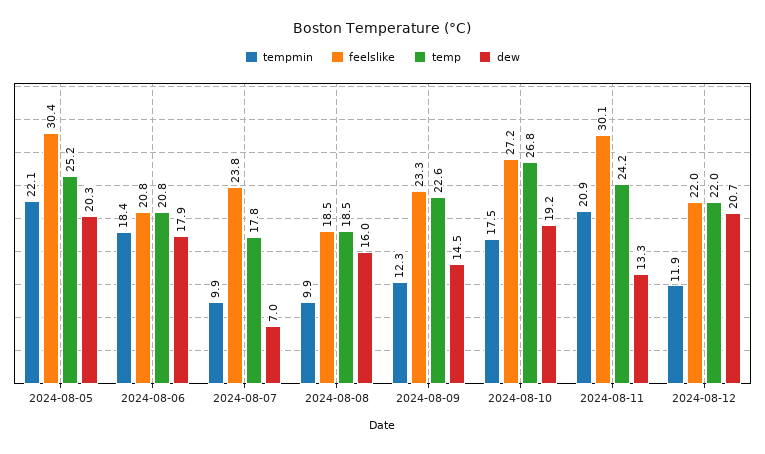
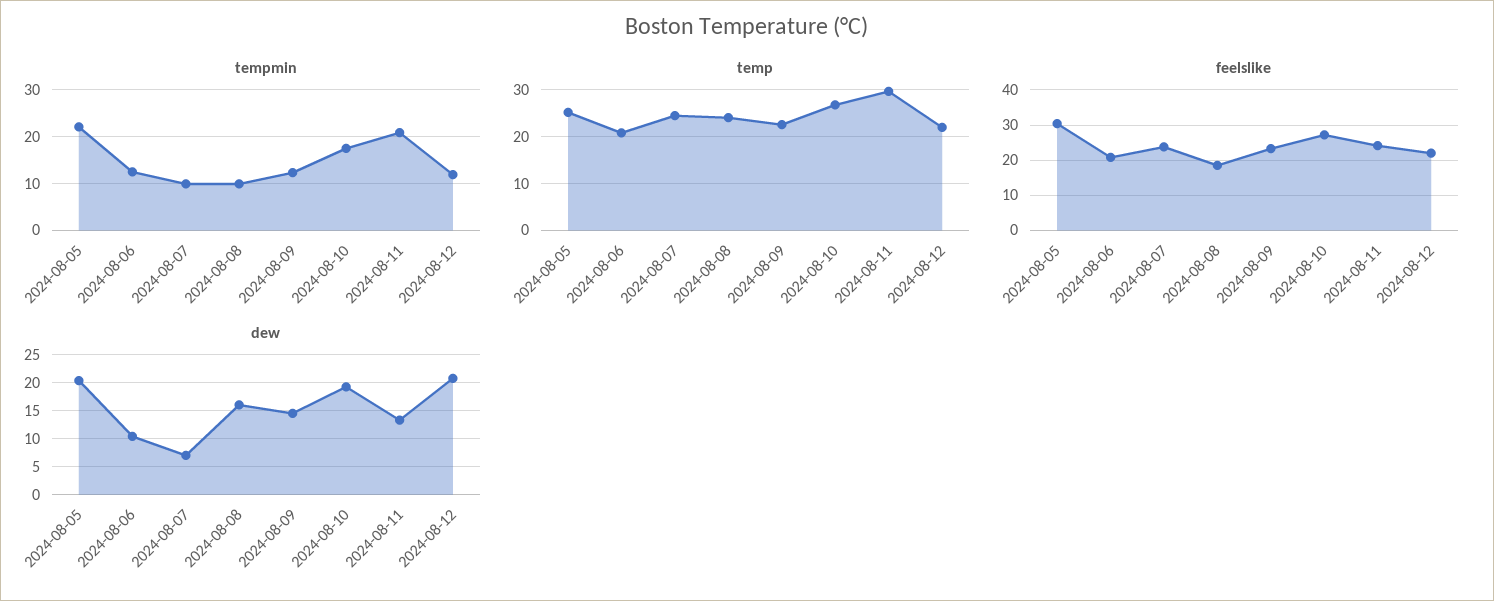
  {
    "tempmin": {
      "2024-08-05": 22.1,
-     "2024-08-06": 18.4,
+     "2024-08-06": 12,
      "2024-08-07": 9.9,
      "2024-08-08": 9.9,
      "2024-08-09": 12.3,
      "2024-08-10": 17.5,
      "2024-08-11": 20.9,
      "2024-08-12": 11.9
    },
    "feelslike": {
      "2024-08-05": 30.4,
      "2024-08-06": 20.8,
      "2024-08-07": 23.8,
      "2024-08-08": 18.5,
      "2024-08-09": 23.3,
      "2024-08-10": 27.2,
-     "2024-08-11": 30.1,
+     "2024-08-11": 24,
      "2024-08-12": 22
    },
    "temp": {
      "2024-08-05": 25.2,
      "2024-08-06": 20.8,
-     "2024-08-07": 17.8,
+     "2024-08-07": 24,
-     "2024-08-08": 18.5,
+     "2024-08-08": 24,
      "2024-08-09": 22.6,
      "2024-08-10": 26.8,
-     "2024-08-11": 24.2,
+     "2024-08-11": 30,
      "2024-08-12": 22
    },
    "dew": {
      "2024-08-05": 20.3,
-     "2024-08-06": 17.9,
+     "2024-08-06": 10,
      "2024-08-07": 7,
      "2024-08-08": 16,
      "2024-08-09": 14.5,
      "2024-08-10": 19.2,
      "2024-08-11": 13.3,
      "2024-08-12": 20.7
    }
  }

